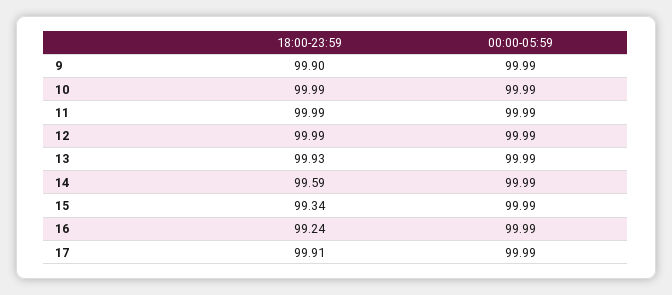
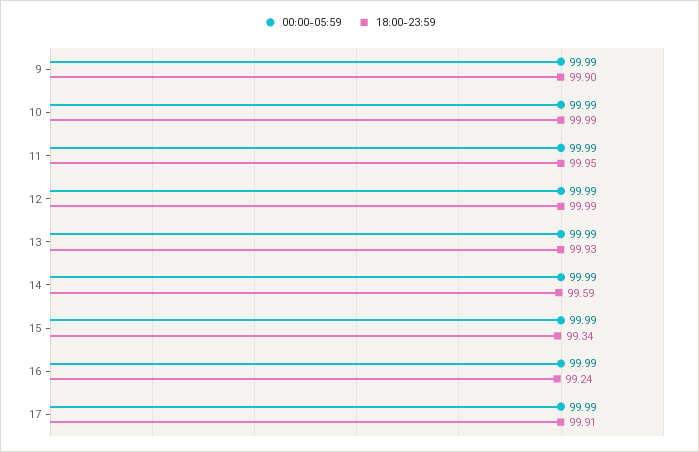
  {
    "18:00-23:59": {
      "9": 99.9,
      "10": 99.99,
-     "11": 99.99,
+     "11": 99.95,
      "12": 99.99,
      "13": 99.93,
      "14": 99.59,
      "15": 99.34,
      "16": 99.24,
      "17": 99.91
    },
    "00:00-05:59": {
      "9": 99.99,
      "10": 99.99,
      "11": 99.99,
      "12": 99.99,
      "13": 99.99,
      "14": 99.99,
      "15": 99.99,
      "16": 99.99,
      "17": 99.99
    }
  }

